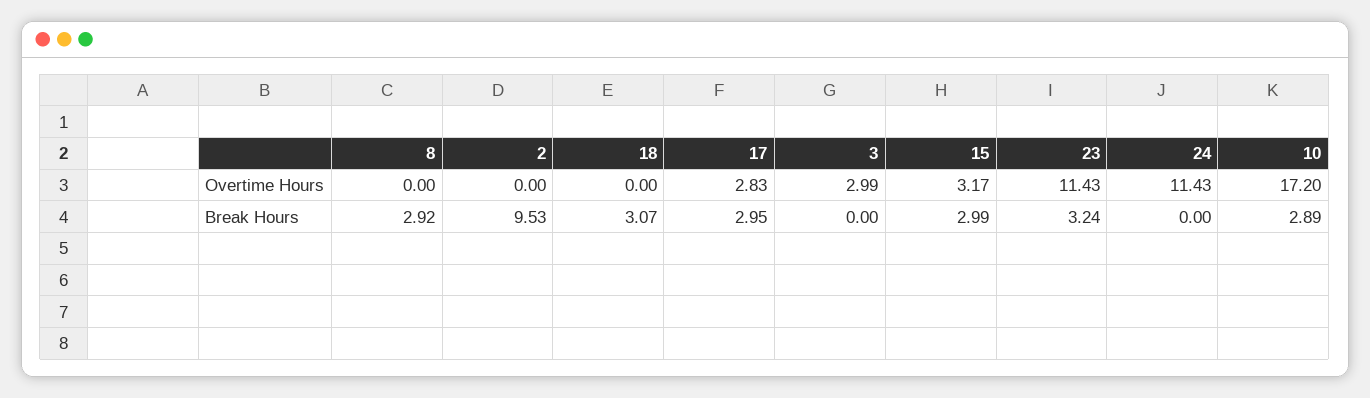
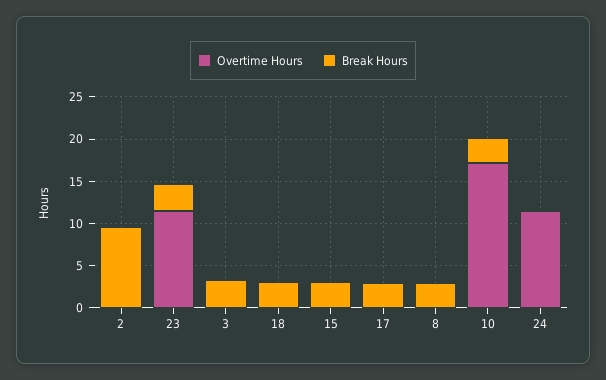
  {
    "Overtime Hours": {
      "8": 0,
      "2": 0,
      "18": 0,
-     "17": 2.83,
+     "17": 0,
-     "3": 2.99,
+     "3": 0,
-     "15": 3.17,
+     "15": 0,
      "23": 11.43,
      "24": 11.43,
      "10": 17.2
    },
    "Break Hours": {
      "8": 2.92,
      "2": 9.53,
      "18": 3.07,
      "17": 2.95,
-     "3": 0,
+     "3": 3,
      "15": 2.99,
      "23": 3.24,
      "24": 0,
      "10": 2.89
    }
  }

